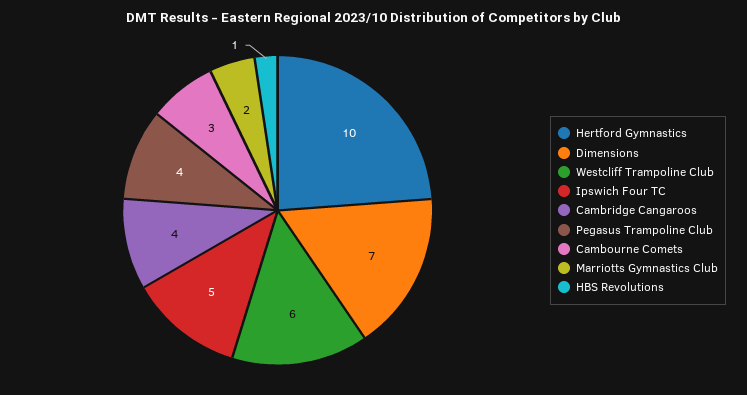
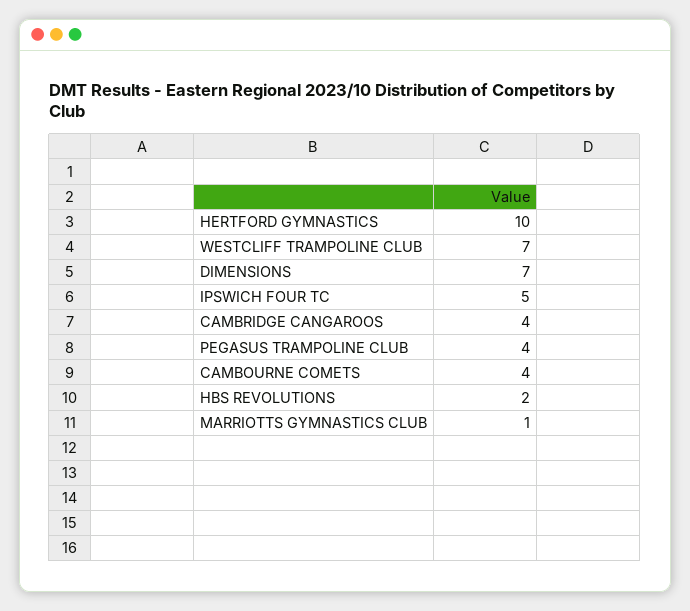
  {
    "Hertford Gymnastics": 10,
    "Dimensions": 7,
-   "Westcliff Trampoline Club": 6,
+   "Westcliff Trampoline Club": 7,
    "Ipswich Four TC": 5,
    "Cambridge Cangaroos": 4,
    "Pegasus Trampoline Club": 4,
-   "Cambourne Comets": 3,
+   "Cambourne Comets": 4,
-   "Marriotts Gymnastics Club": 2,
+   "Marriotts Gymnastics Club": 1,
-   "HBS Revolutions": 1
+   "HBS Revolutions": 2
  }

